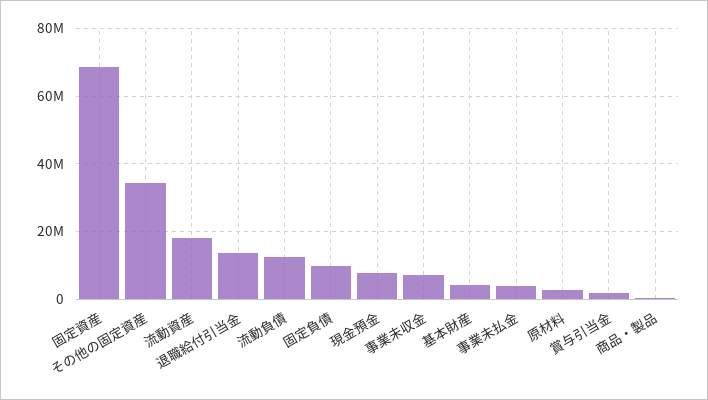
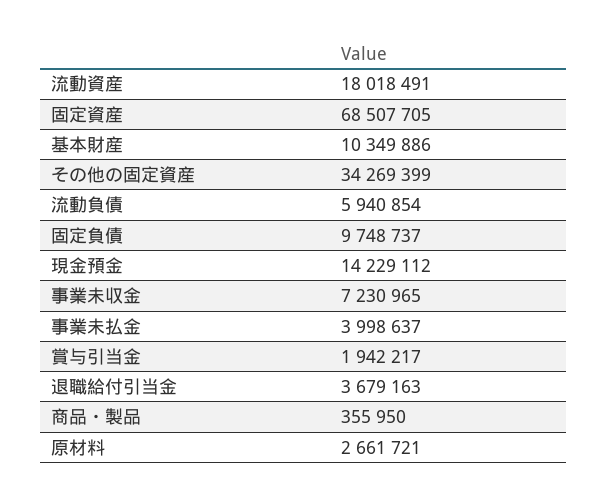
  {
    "固定資産": 68507705,
    "その他の固定資産": 34269399,
    "流動資産": 18018491,
-   "退職給付引当金": 14000000,
+   "退職給付引当金": 3679163,
-   "流動負債": 12000000,
+   "流動負債": 5940854,
    "固定負債": 9748737,
-   "現金預金": 8000000,
+   "現金預金": 14229112,
    "事業未収金": 7230965,
-   "基本財産": 4000000,
+   "基本財産": 10349886,
    "事業未払金": 3998637,
    "原材料": 2661721,
    "賞与引当金": 1942217,
    "商品・製品": 355950
  }

